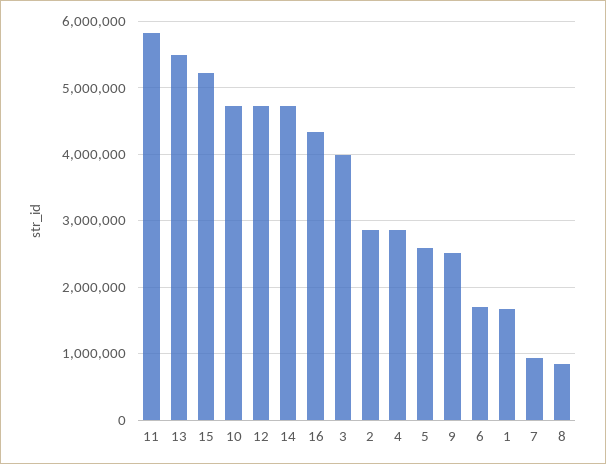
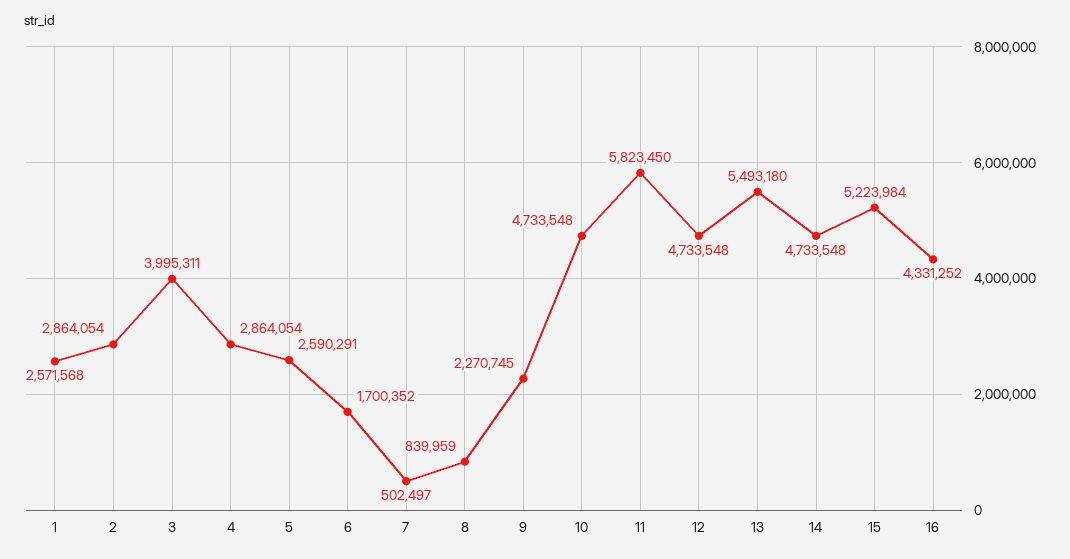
  {
    "11": 5823450,
    "13": 5493180,
    "15": 5223984,
    "10": 4733548,
    "12": 4733548,
    "14": 4733548,
    "16": 4331252,
    "3": 3995311,
    "2": 2864054,
    "4": 2864054,
    "5": 2590291,
-   "9": 2500000,
+   "9": 2270745,
    "6": 1700352,
-   "1": 1700000,
+   "1": 2571568,
-   "7": 900000,
+   "7": 502497,
    "8": 839959
  }

